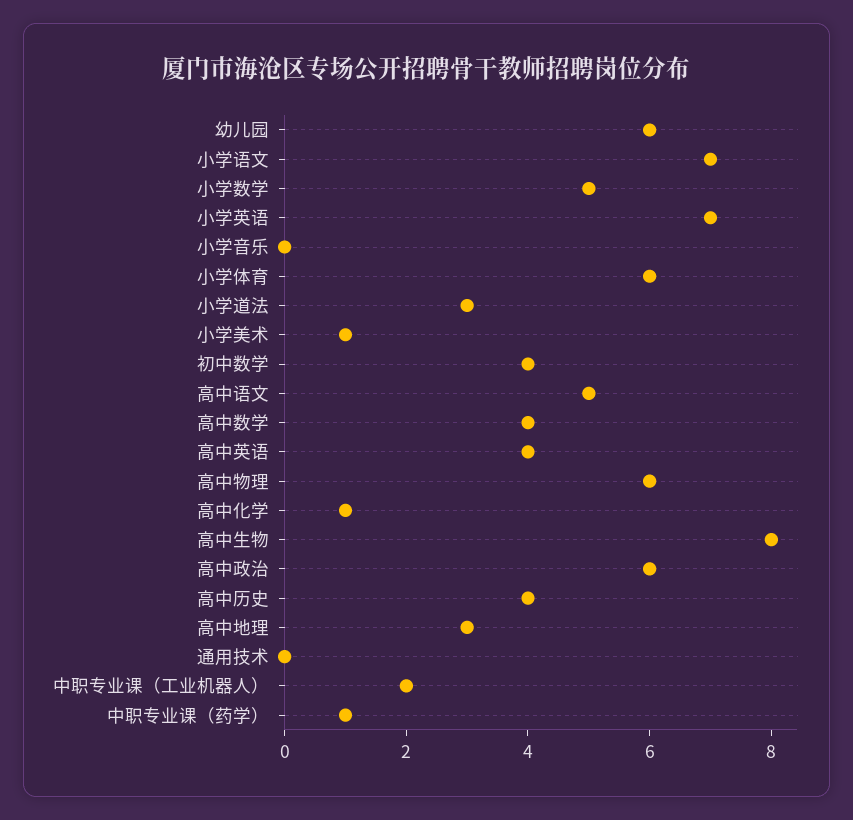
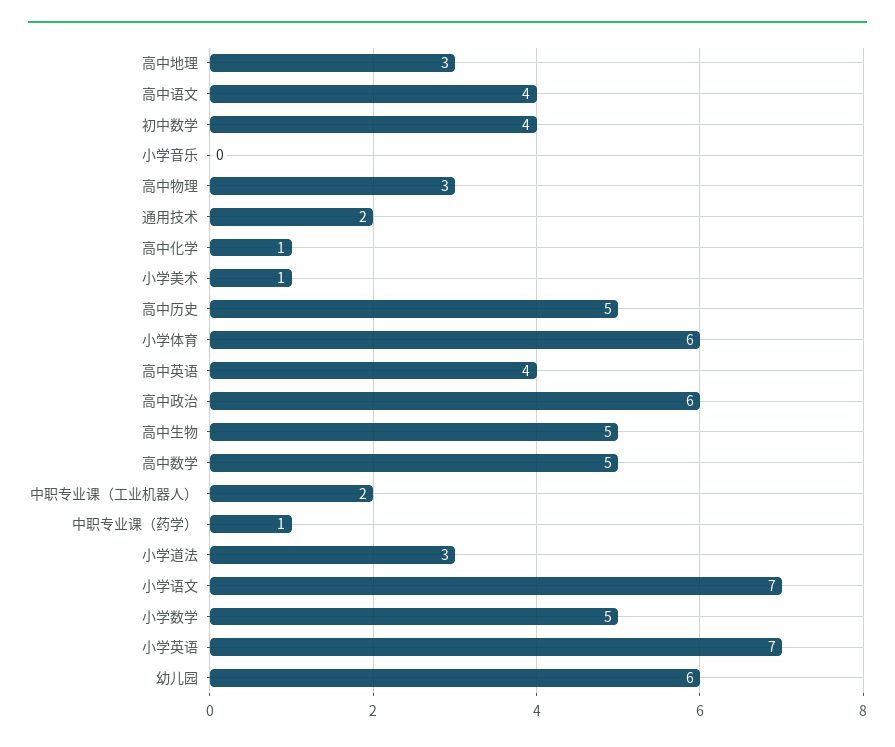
  {
    "幼儿园": 6,
    "小学语文": 7,
    "小学数学": 5,
    "小学英语": 7,
    "小学音乐": 0,
    "小学体育": 6,
    "小学道法": 3,
    "小学美术": 1,
    "初中数学": 4,
-   "高中语文": 5,
+   "高中语文": 4,
-   "高中数学": 4,
+   "高中数学": 5,
    "高中英语": 4,
-   "高中物理": 6,
+   "高中物理": 3,
    "高中化学": 1,
-   "高中生物": 8,
+   "高中生物": 5,
    "高中政治": 6,
-   "高中历史": 4,
+   "高中历史": 5,
    "高中地理": 3,
-   "通用技术": 0,
+   "通用技术": 2,
    "中职专业课（工业机器人）": 2,
    "中职专业课（药学）": 1
  }

